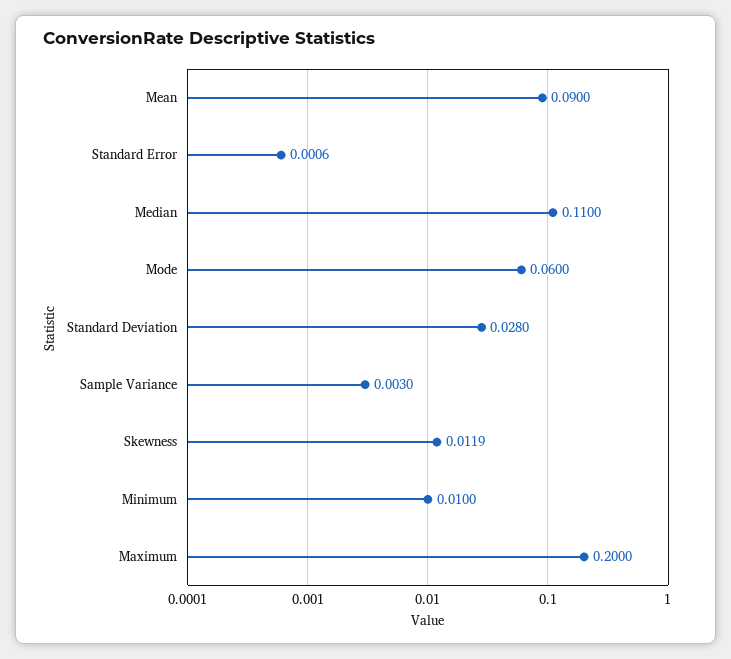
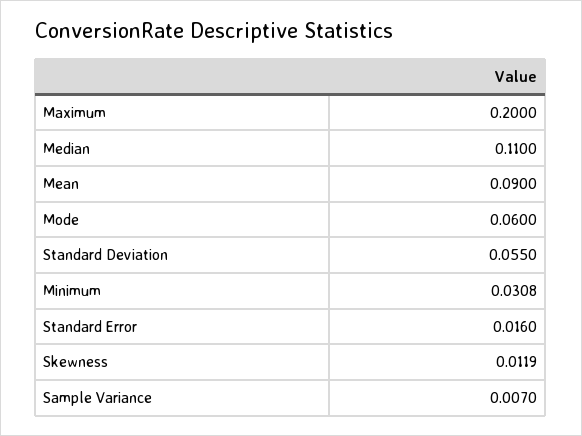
  {
    "Mean": 0.09,
-   "Standard Error": 0.0006,
+   "Standard Error": 0.016,
    "Median": 0.11,
    "Mode": 0.06,
-   "Standard Deviation": 0.028,
+   "Standard Deviation": 0.055,
-   "Sample Variance": 0.003,
+   "Sample Variance": 0.007,
    "Skewness": 0.0119,
-   "Minimum": 0.01,
+   "Minimum": 0.0308,
    "Maximum": 0.2
  }

